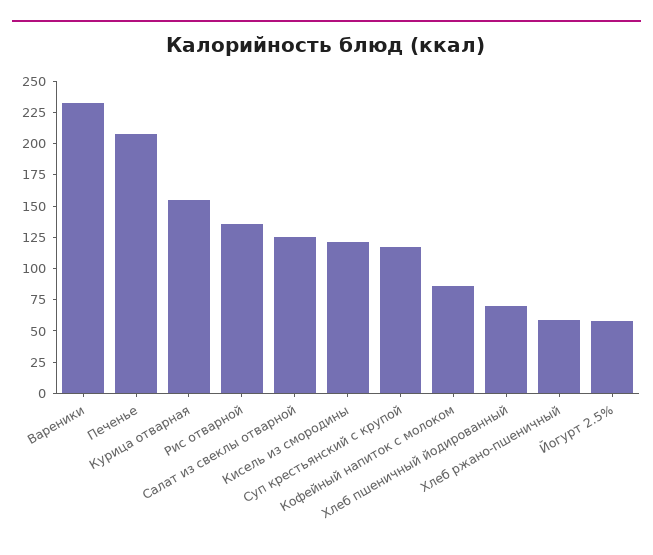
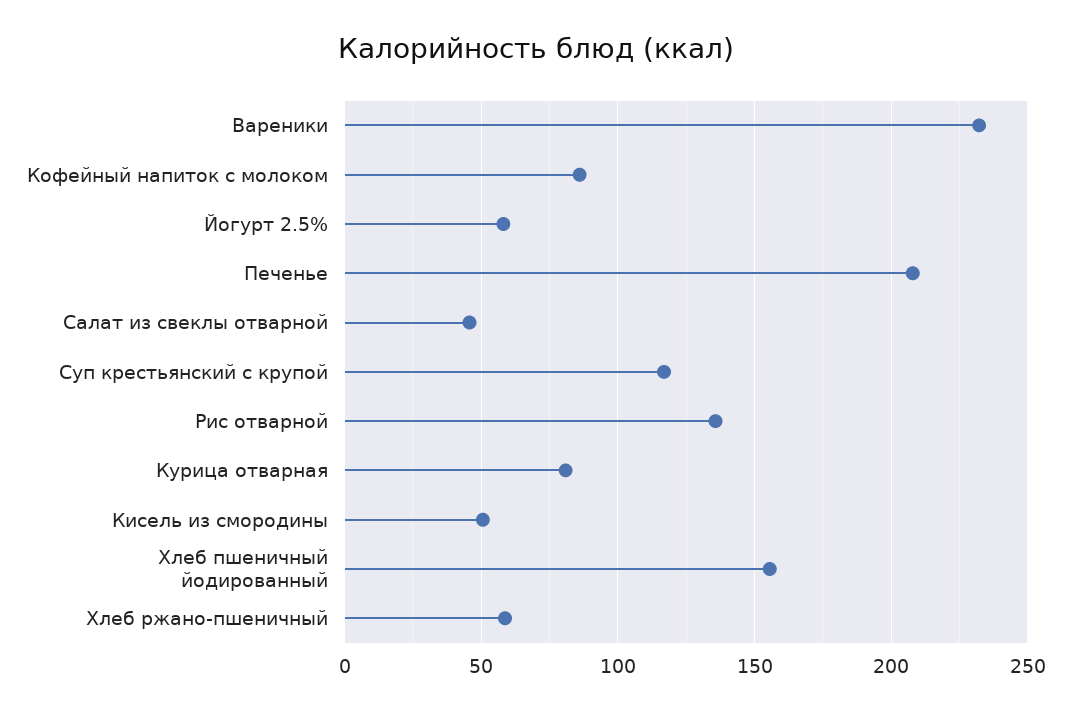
  {
    "Вареники": 230,
    "Печенье": 210,
-   "Курица отварная": 150,
+   "Курица отварная": 80,
    "Рис отварной": 135,
-   "Салат из свеклы отварной": 125,
+   "Салат из свеклы отварной": 45,
-   "Кисель из смородины": 125,
+   "Кисель из смородины": 50,
    "Суп крестьянский с крупой": 115,
    "Кофейный напиток с молоком": 85,
-   "Хлеб пшеничный йодированный": 75,
+   "Хлеб пшеничный йодированный": 155,
    "Хлеб ржано-пшеничный": 60,
    "Йогурт 2.5%": 60
  }

